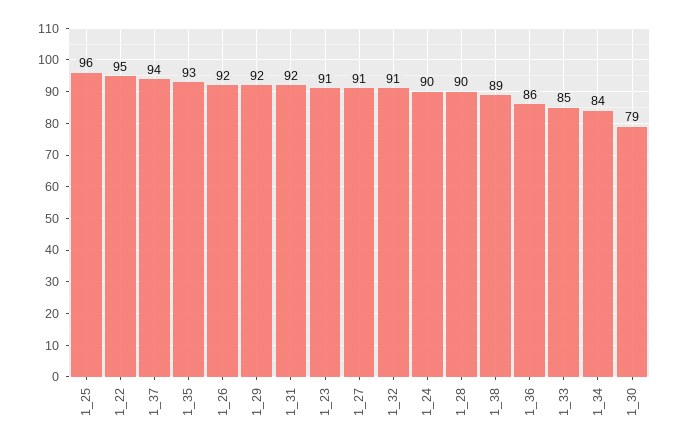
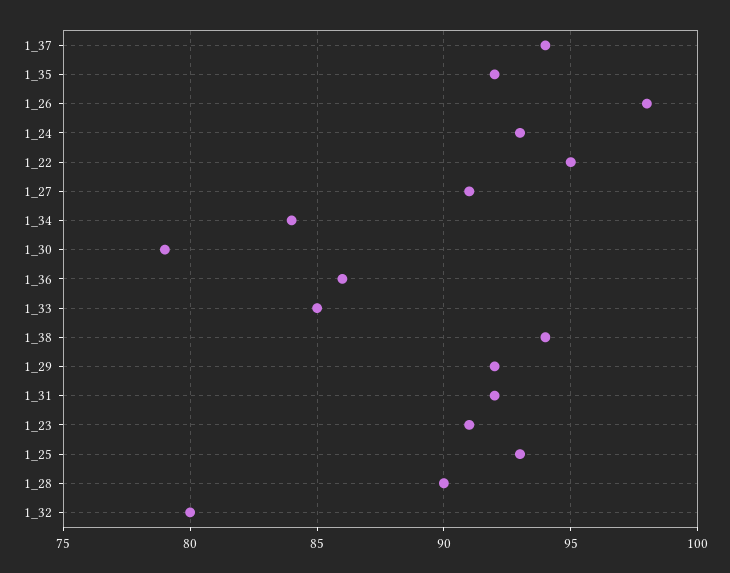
  {
-   "1_25": 96,
+   "1_25": 93,
    "1_22": 95,
    "1_37": 94,
-   "1_35": 93,
+   "1_35": 92,
-   "1_26": 92,
+   "1_26": 98,
    "1_29": 92,
    "1_31": 92,
    "1_23": 91,
    "1_27": 91,
-   "1_32": 91,
+   "1_32": 80,
-   "1_24": 90,
+   "1_24": 93,
    "1_28": 90,
-   "1_38": 89,
+   "1_38": 94,
    "1_36": 86,
    "1_33": 85,
    "1_34": 84,
    "1_30": 79
  }

